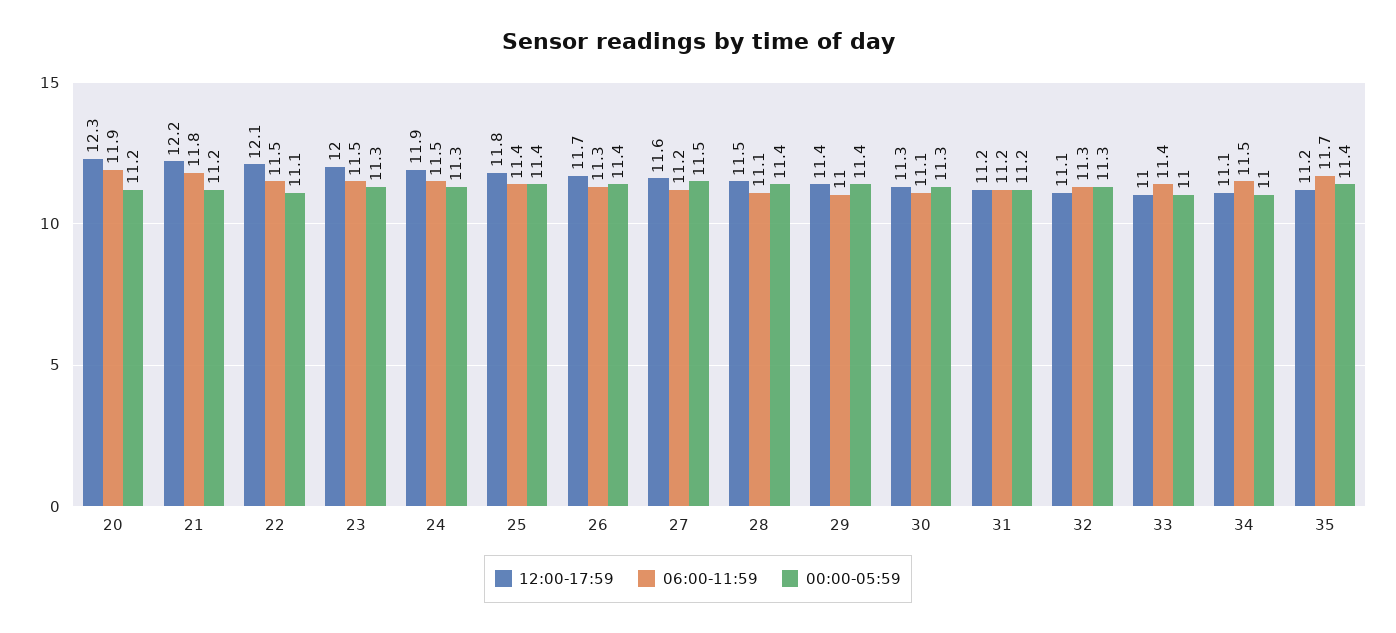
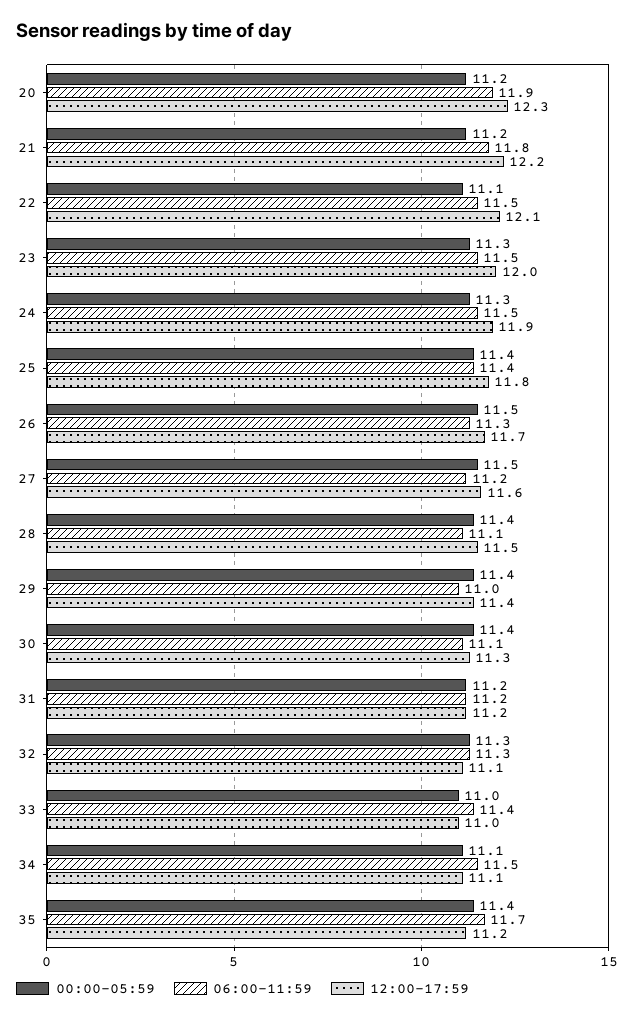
  {
    "12:00-17:59": {
      "20": 12.3,
      "21": 12.2,
      "22": 12.1,
      "23": 12,
      "24": 11.9,
      "25": 11.8,
      "26": 11.7,
      "27": 11.6,
      "28": 11.5,
      "29": 11.4,
      "30": 11.3,
      "31": 11.2,
      "32": 11.1,
      "33": 11,
      "34": 11.1,
      "35": 11.2
    },
    "06:00-11:59": {
      "20": 11.9,
      "21": 11.8,
      "22": 11.5,
      "23": 11.5,
      "24": 11.5,
      "25": 11.4,
      "26": 11.3,
      "27": 11.2,
      "28": 11.1,
      "29": 11,
      "30": 11.1,
      "31": 11.2,
      "32": 11.3,
      "33": 11.4,
      "34": 11.5,
      "35": 11.7
    },
    "00:00-05:59": {
      "20": 11.2,
      "21": 11.2,
      "22": 11.1,
      "23": 11.3,
      "24": 11.3,
      "25": 11.4,
-     "26": 11.4,
+     "26": 11.5,
      "27": 11.5,
      "28": 11.4,
      "29": 11.4,
-     "30": 11.3,
+     "30": 11.4,
      "31": 11.2,
      "32": 11.3,
      "33": 11,
-     "34": 11,
+     "34": 11.1,
      "35": 11.4
    }
  }

